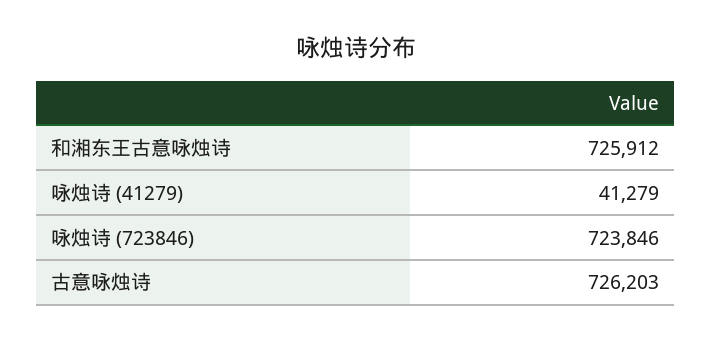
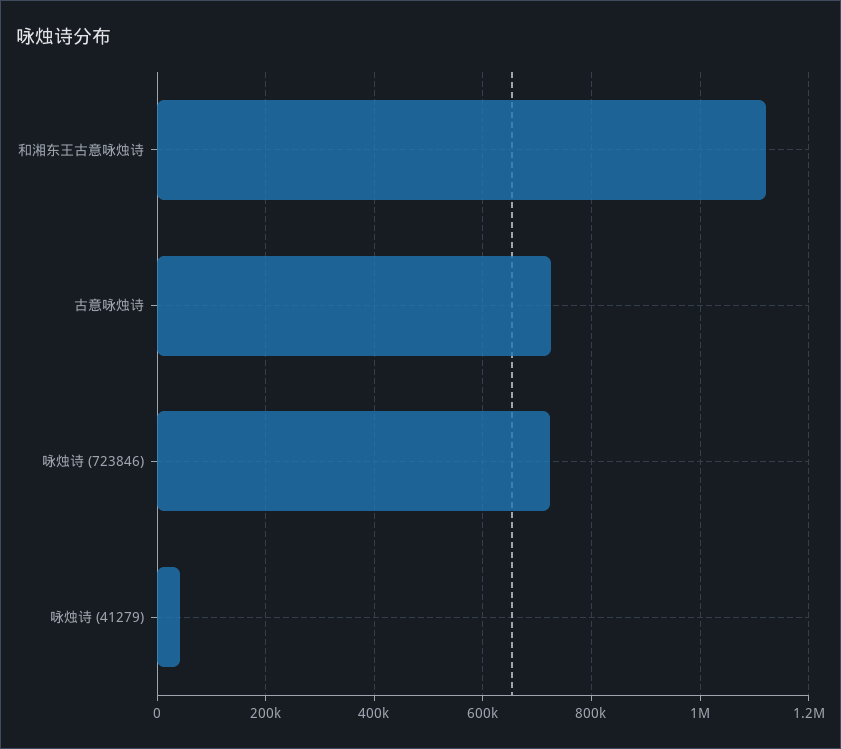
  {
-   "和湘东王古意咏烛诗": 725912,
+   "和湘东王古意咏烛诗": 1120000,
    "咏烛诗 (41279)": 41279,
    "咏烛诗 (723846)": 723846,
    "古意咏烛诗": 726203
  }

